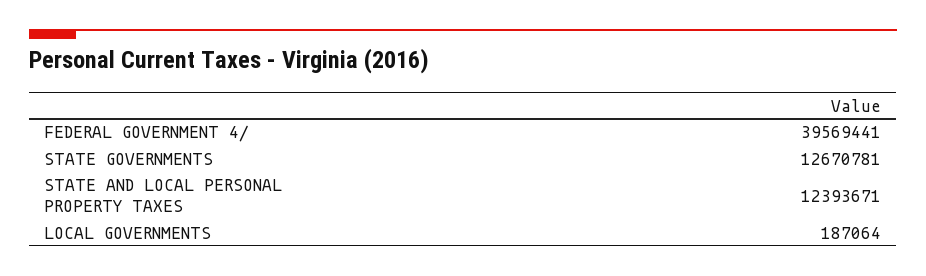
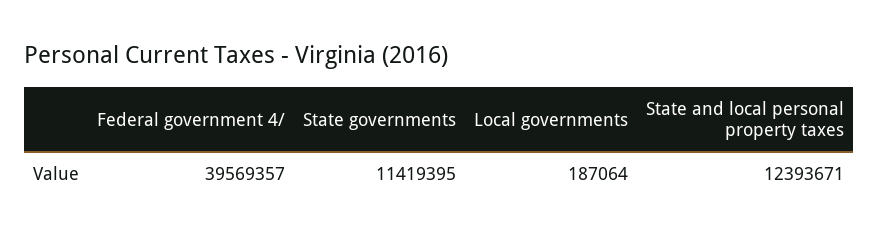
  {
-   "FEDERAL GOVERNMENT 4/": 39569441,
+   "FEDERAL GOVERNMENT 4/": 39569357,
-   "STATE GOVERNMENTS": 12670781,
+   "STATE GOVERNMENTS": 11419395,
    "STATE AND LOCAL PERSONAL PROPERTY TAXES": 12393671,
    "LOCAL GOVERNMENTS": 187064
  }

